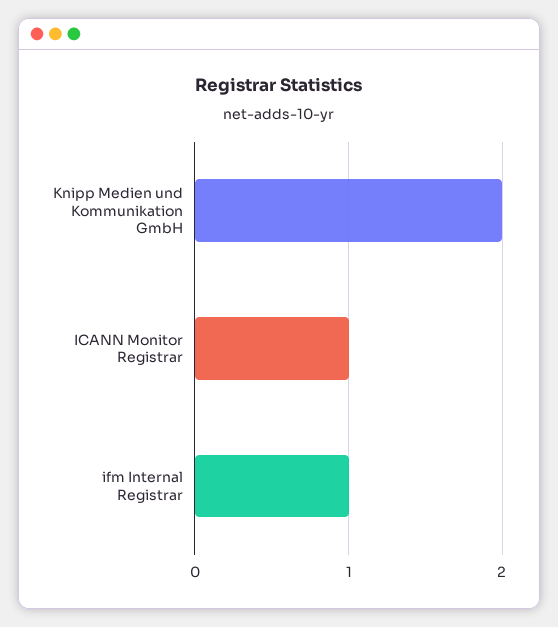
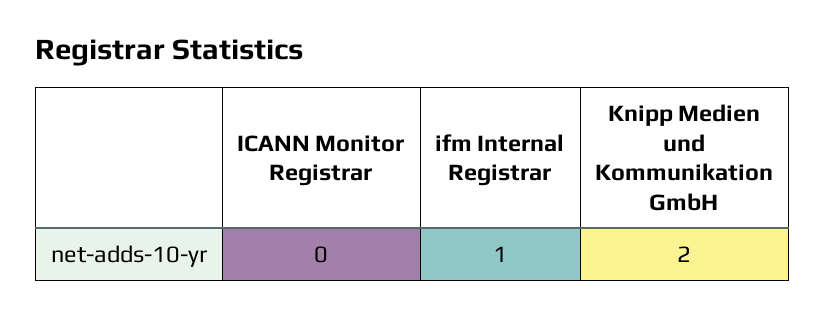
  {
    "Knipp Medien und Kommunikation GmbH": 2,
-   "ICANN Monitor Registrar": 1,
+   "ICANN Monitor Registrar": 0,
    "ifm Internal Registrar": 1
  }

